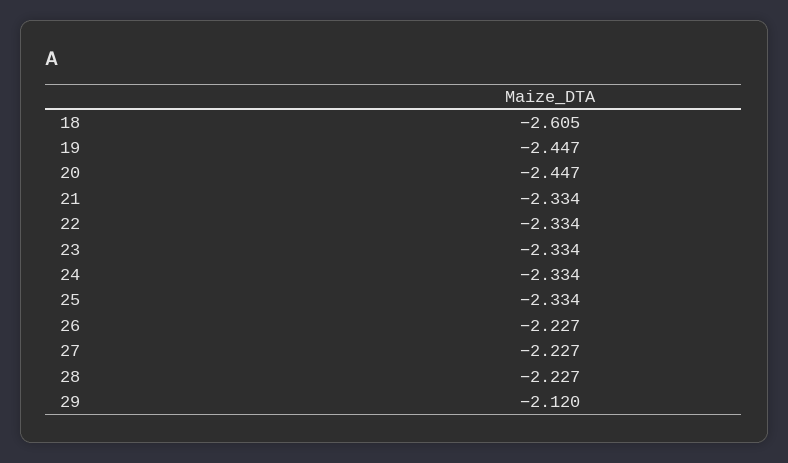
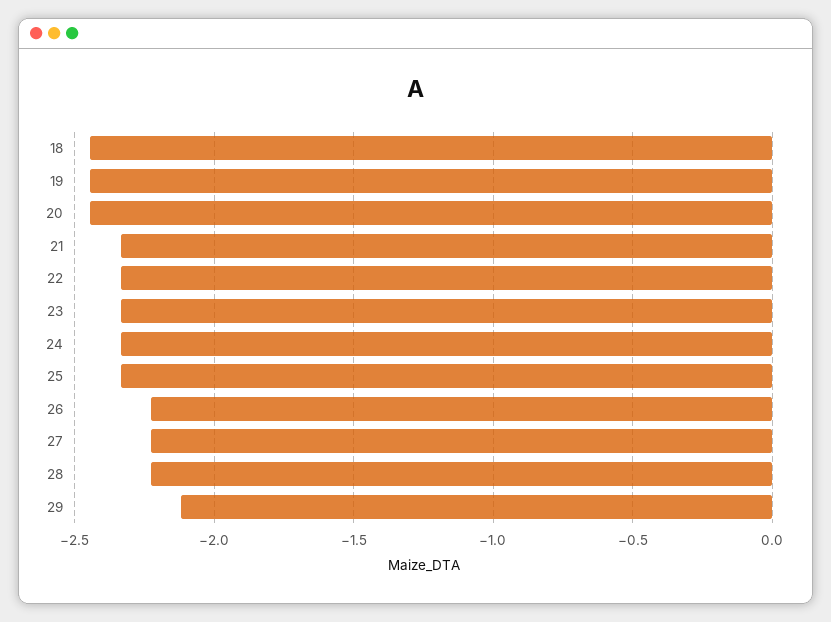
  {
-   "18": -2.605,
+   "18": -2.45,
    "19": -2.447,
    "20": -2.447,
    "21": -2.334,
    "22": -2.334,
    "23": -2.334,
    "24": -2.334,
    "25": -2.334,
    "26": -2.227,
    "27": -2.227,
    "28": -2.227,
    "29": -2.12
  }

